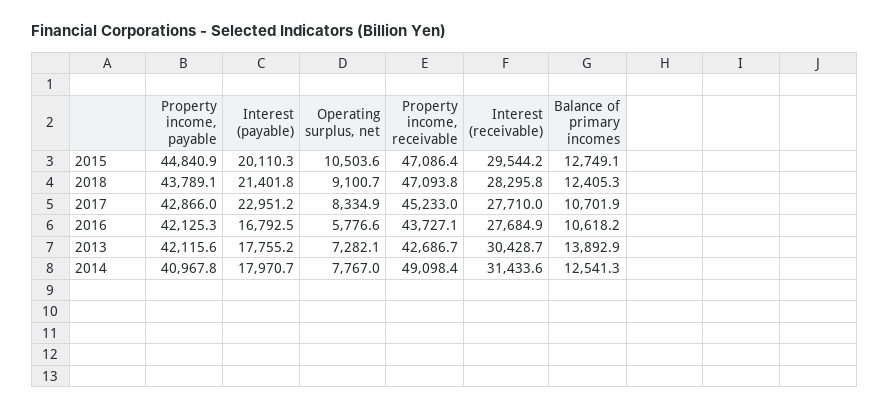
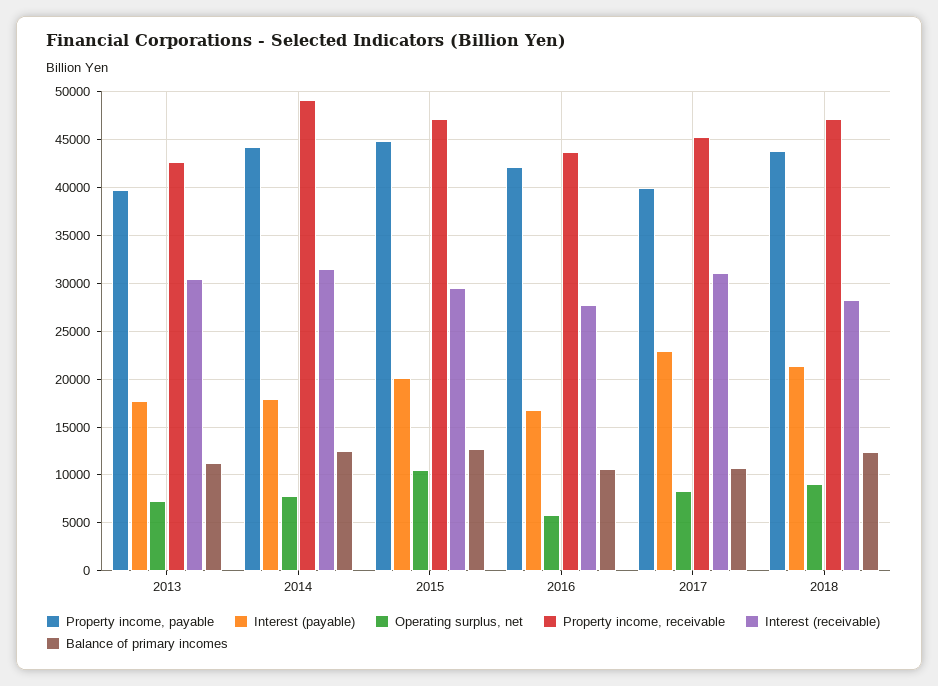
  {
    "Property income, payable": {
      "2015": 44840.9,
      "2018": 43789.1,
-     "2017": 42866,
+     "2017": 40000,
      "2016": 42125.3,
-     "2013": 42115.6,
+     "2013": 40000,
-     "2014": 40967.8
+     "2014": 44000
    },
    "Interest (payable)": {
      "2015": 20110.3,
      "2018": 21401.8,
      "2017": 22951.2,
      "2016": 16792.5,
      "2013": 17755.2,
      "2014": 17970.7
    },
    "Operating surplus, net": {
      "2015": 10503.6,
      "2018": 9100.7,
      "2017": 8334.9,
      "2016": 5776.6,
      "2013": 7282.1,
      "2014": 7767
    },
    "Property income, receivable": {
      "2015": 47086.4,
      "2018": 47093.8,
      "2017": 45233,
      "2016": 43727.1,
      "2013": 42686.7,
      "2014": 49098.4
    },
    "Interest (receivable)": {
      "2015": 29544.2,
      "2018": 28295.8,
-     "2017": 27710,
+     "2017": 31000,
      "2016": 27684.9,
      "2013": 30428.7,
      "2014": 31433.6
    },
    "Balance of primary incomes": {
      "2015": 12749.1,
      "2018": 12405.3,
      "2017": 10701.9,
      "2016": 10618.2,
-     "2013": 13892.9,
+     "2013": 11000,
      "2014": 12541.3
    }
  }

